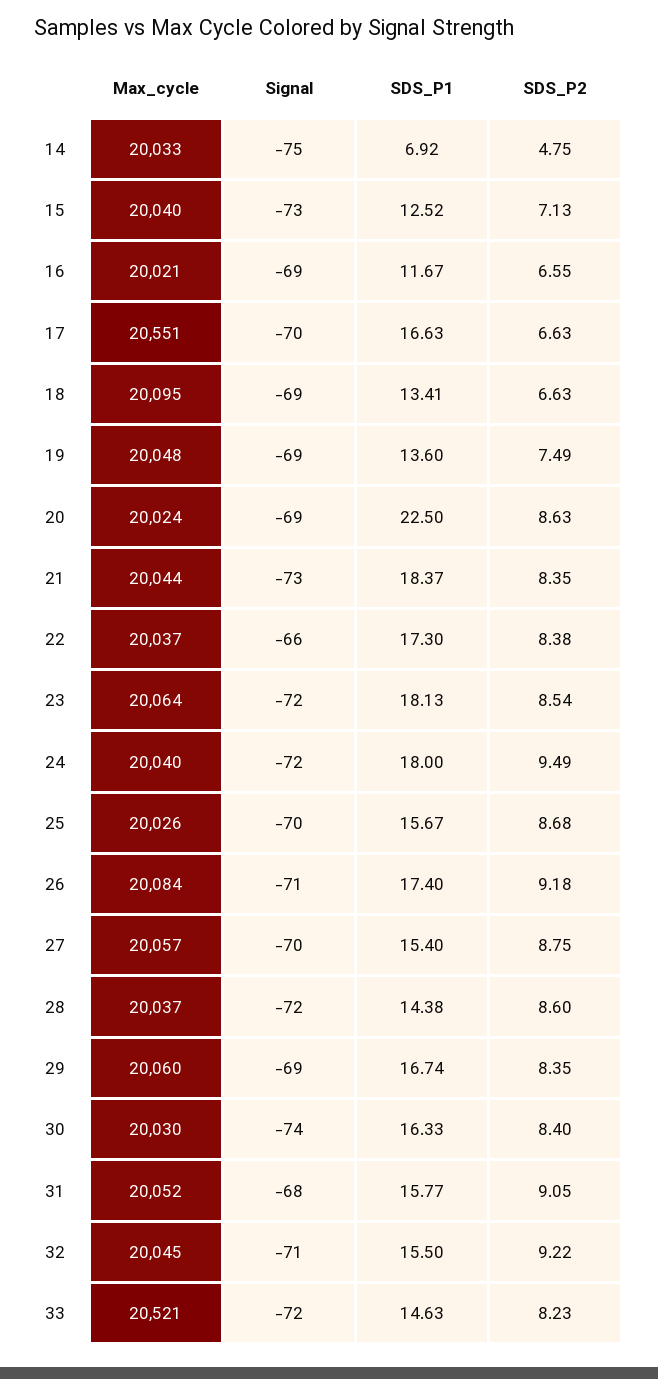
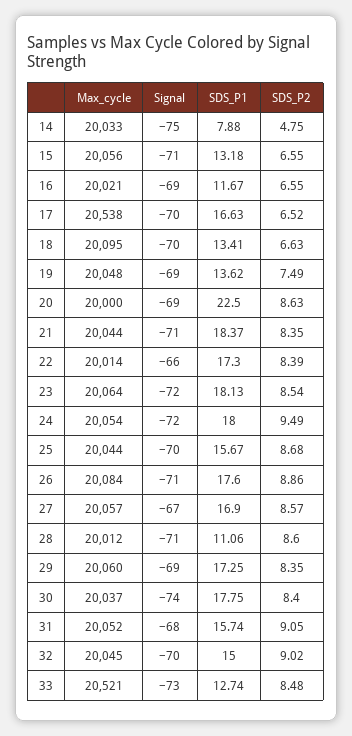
  {
    "Max_cycle": {
      "14": 20033,
-     "15": 20040,
+     "15": 20056,
      "16": 20021,
-     "17": 20551,
+     "17": 20538,
      "18": 20095,
      "19": 20048,
-     "20": 20024,
+     "20": 20000,
      "21": 20044,
-     "22": 20037,
+     "22": 20014,
      "23": 20064,
-     "24": 20040,
+     "24": 20054,
-     "25": 20026,
+     "25": 20044,
      "26": 20084,
      "27": 20057,
-     "28": 20037,
+     "28": 20012,
      "29": 20060,
-     "30": 20030,
+     "30": 20037,
      "31": 20052,
      "32": 20045,
      "33": 20521
    },
    "Signal": {
      "14": -75,
-     "15": -73,
+     "15": -71,
      "16": -69,
      "17": -70,
-     "18": -69,
+     "18": -70,
      "19": -69,
      "20": -69,
-     "21": -73,
+     "21": -71,
      "22": -66,
      "23": -72,
      "24": -72,
      "25": -70,
      "26": -71,
-     "27": -70,
+     "27": -67,
-     "28": -72,
+     "28": -71,
      "29": -69,
      "30": -74,
      "31": -68,
-     "32": -71,
+     "32": -70,
-     "33": -72
+     "33": -73
    },
    "SDS_P1": {
-     "14": 6.92,
+     "14": 7.88,
-     "15": 12.52,
+     "15": 13.18,
      "16": 11.67,
      "17": 16.63,
      "18": 13.41,
-     "19": 13.6,
+     "19": 13.62,
      "20": 22.5,
      "21": 18.37,
      "22": 17.3,
      "23": 18.13,
      "24": 18,
      "25": 15.67,
-     "26": 17.4,
+     "26": 17.6,
-     "27": 15.4,
+     "27": 16.9,
-     "28": 14.38,
+     "28": 11.06,
-     "29": 16.74,
+     "29": 17.25,
-     "30": 16.33,
+     "30": 17.75,
-     "31": 15.77,
+     "31": 15.74,
-     "32": 15.5,
+     "32": 15,
-     "33": 14.63
+     "33": 12.74
    },
    "SDS_P2": {
      "14": 4.75,
-     "15": 7.13,
+     "15": 6.55,
      "16": 6.55,
-     "17": 6.63,
+     "17": 6.52,
      "18": 6.63,
      "19": 7.49,
      "20": 8.63,
      "21": 8.35,
-     "22": 8.38,
+     "22": 8.39,
      "23": 8.54,
      "24": 9.49,
      "25": 8.68,
-     "26": 9.18,
+     "26": 8.86,
-     "27": 8.75,
+     "27": 8.57,
      "28": 8.6,
      "29": 8.35,
      "30": 8.4,
      "31": 9.05,
-     "32": 9.22,
+     "32": 9.02,
-     "33": 8.23
+     "33": 8.48
    }
  }

